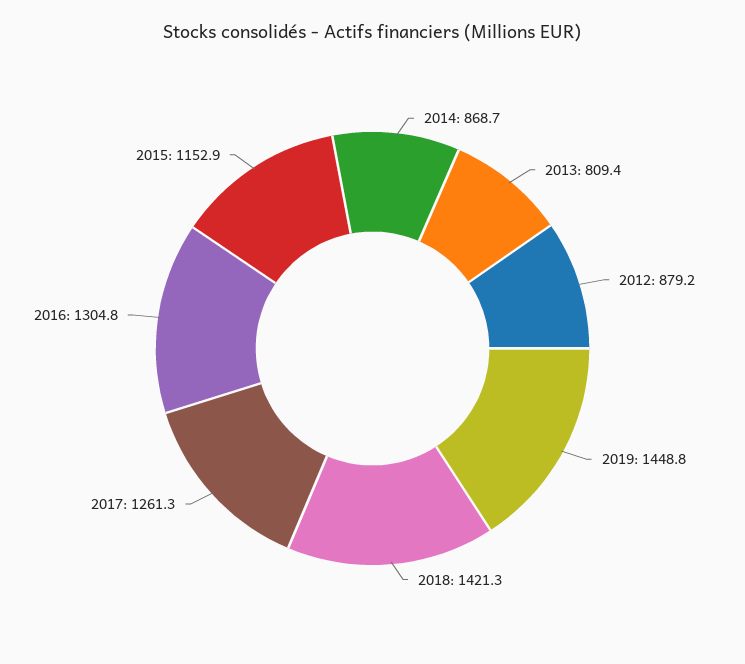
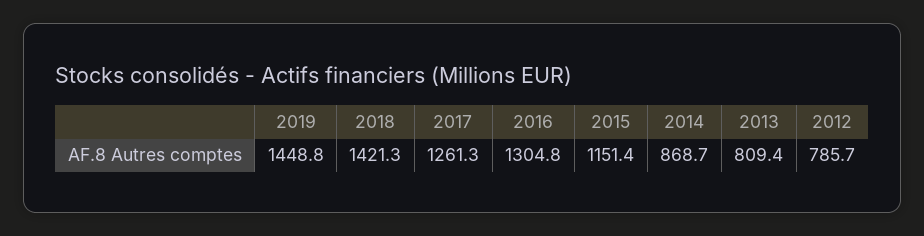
  {
    "2014": 868.7,
    "2013": 809.4,
-   "2012": 879.2,
+   "2012": 785.7,
    "2019": 1448.8,
    "2018": 1421.3,
    "2017": 1261.3,
    "2016": 1304.8,
-   "2015": 1152.9
+   "2015": 1151.4
  }

